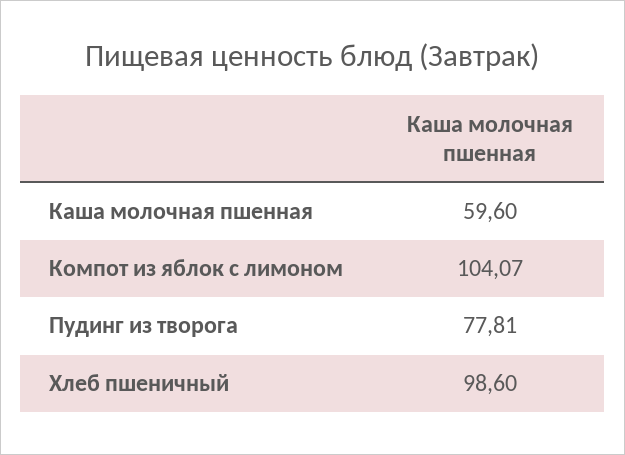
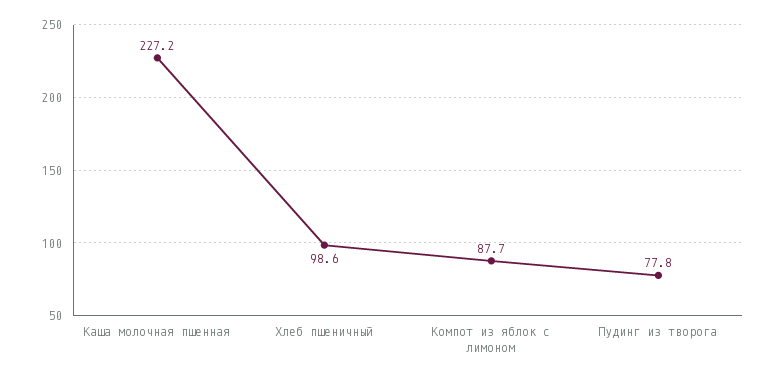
  {
-   "Каша молочная пшенная": 59.6,
+   "Каша молочная пшенная": 227.2,
-   "Компот из яблок с лимоном": 104.07,
+   "Компот из яблок с лимоном": 87.7,
    "Пудинг из творога": 77.81,
    "Хлеб пшеничный": 98.6
  }

